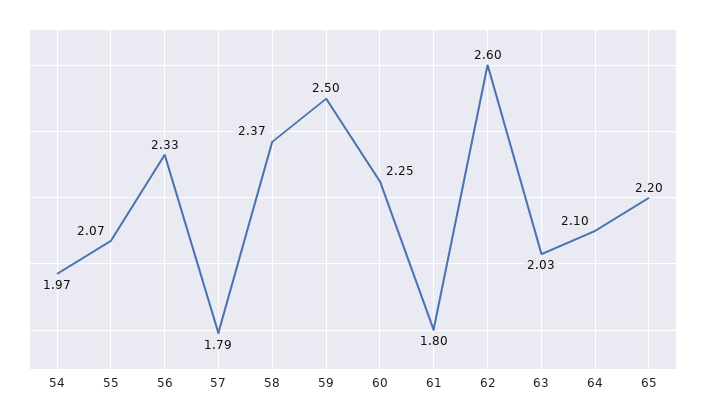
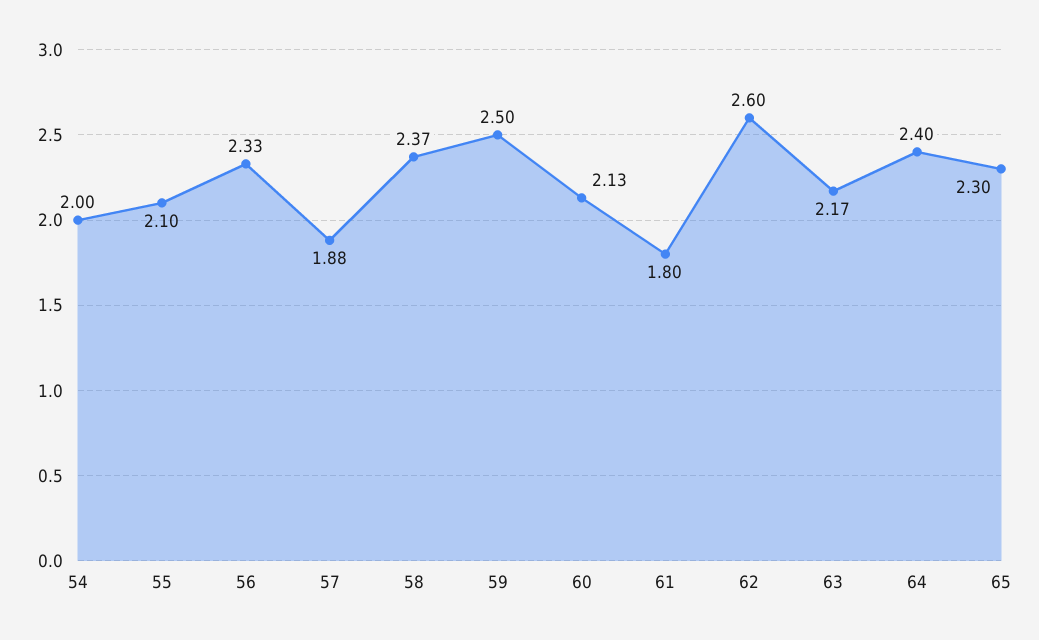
  {
-   "54": 1.97,
+   "54": 2,
-   "55": 2.07,
+   "55": 2.1,
    "56": 2.33,
-   "57": 1.79,
+   "57": 1.88,
    "58": 2.37,
    "59": 2.5,
-   "60": 2.25,
+   "60": 2.13,
    "61": 1.8,
    "62": 2.6,
-   "63": 2.03,
+   "63": 2.17,
-   "64": 2.1,
+   "64": 2.4,
-   "65": 2.2
+   "65": 2.3
  }

